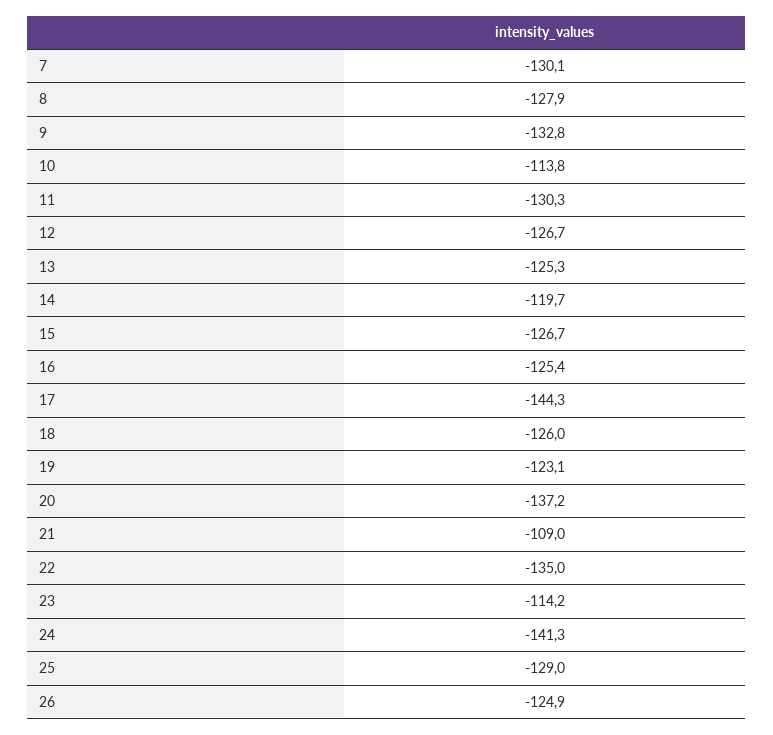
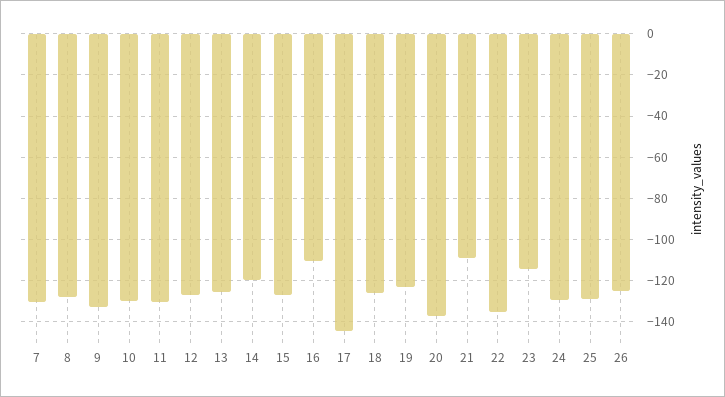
  {
    "7": -130.1,
    "8": -127.9,
    "9": -132.8,
-   "10": -113.8,
+   "10": -130,
    "11": -130.3,
    "12": -126.7,
    "13": -125.3,
    "14": -119.7,
    "15": -126.7,
-   "16": -125.4,
+   "16": -110,
    "17": -144.3,
    "18": -126,
    "19": -123.1,
    "20": -137.2,
    "21": -109,
    "22": -135,
    "23": -114.2,
-   "24": -141.3,
+   "24": -130,
    "25": -129,
    "26": -124.9
  }

